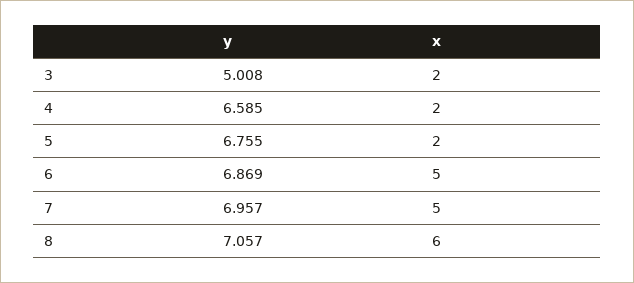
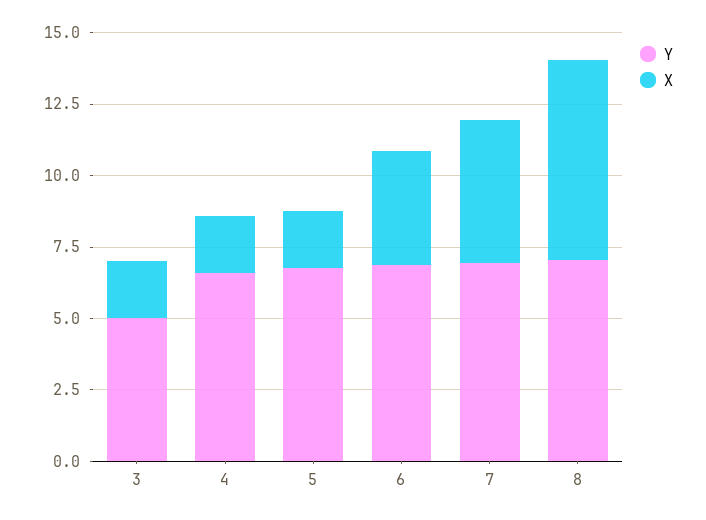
  {
    "y": {
      "3": 5.008,
      "4": 6.585,
      "5": 6.755,
      "6": 6.869,
      "7": 6.957,
      "8": 7.057
    },
    "x": {
      "3": 2,
      "4": 2,
      "5": 2,
-     "6": 5,
+     "6": 4,
      "7": 5,
-     "8": 6
+     "8": 7
    }
  }

